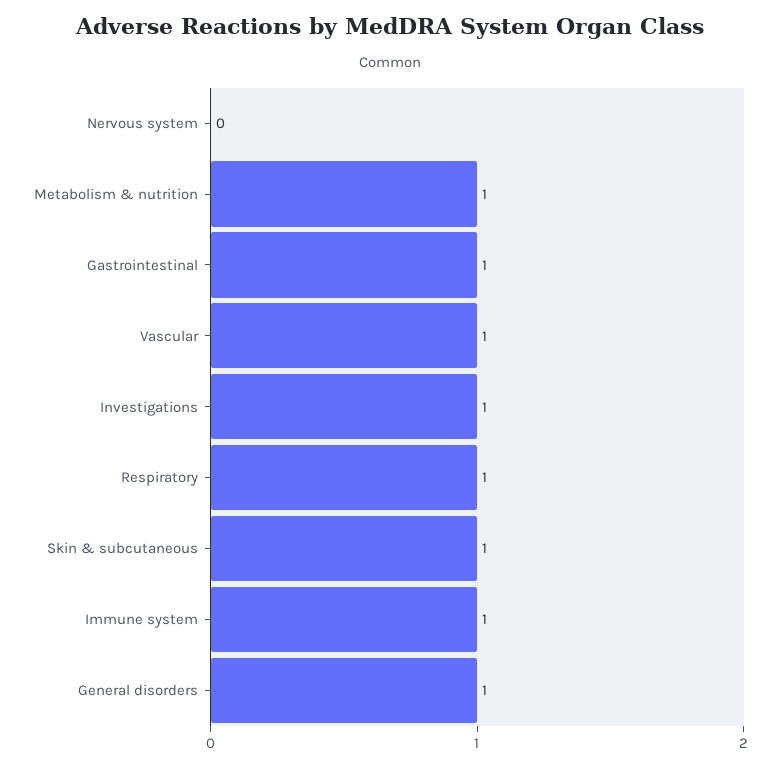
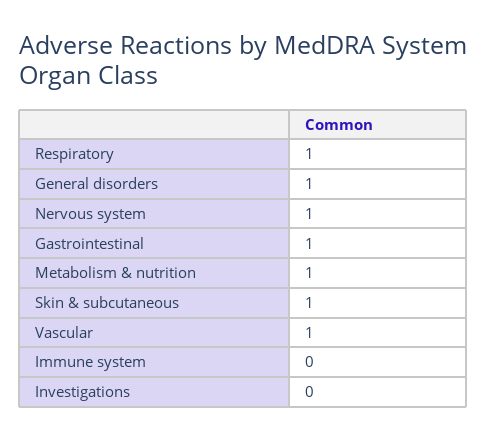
  {
-   "Nervous system": 0,
+   "Nervous system": 1,
    "Metabolism & nutrition": 1,
    "Gastrointestinal": 1,
    "Vascular": 1,
-   "Investigations": 1,
+   "Investigations": 0,
    "Respiratory": 1,
    "Skin & subcutaneous": 1,
-   "Immune system": 1,
+   "Immune system": 0,
    "General disorders": 1
  }

